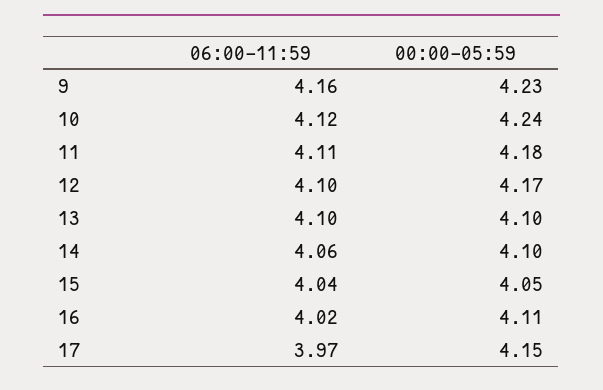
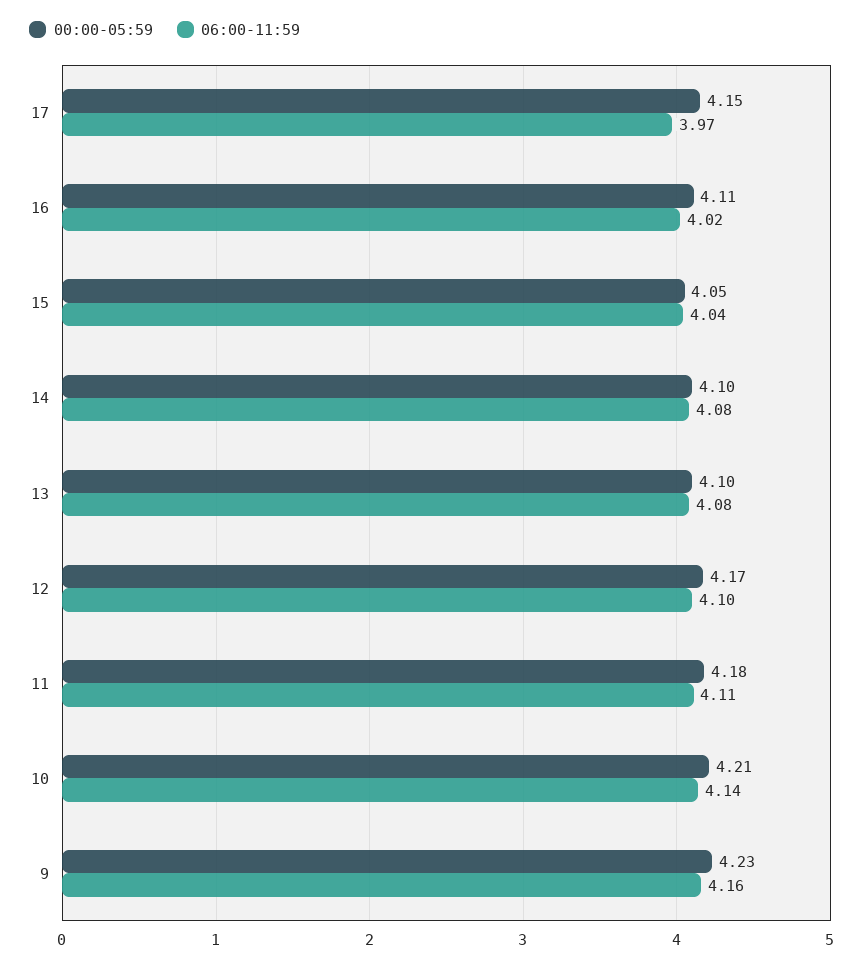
  {
    "06:00-11:59": {
      "9": 4.16,
-     "10": 4.12,
+     "10": 4.14,
      "11": 4.11,
      "12": 4.1,
-     "13": 4.1,
+     "13": 4.08,
-     "14": 4.06,
+     "14": 4.08,
      "15": 4.04,
      "16": 4.02,
      "17": 3.97
    },
    "00:00-05:59": {
      "9": 4.23,
-     "10": 4.24,
+     "10": 4.21,
      "11": 4.18,
      "12": 4.17,
      "13": 4.1,
      "14": 4.1,
      "15": 4.05,
      "16": 4.11,
      "17": 4.15
    }
  }

